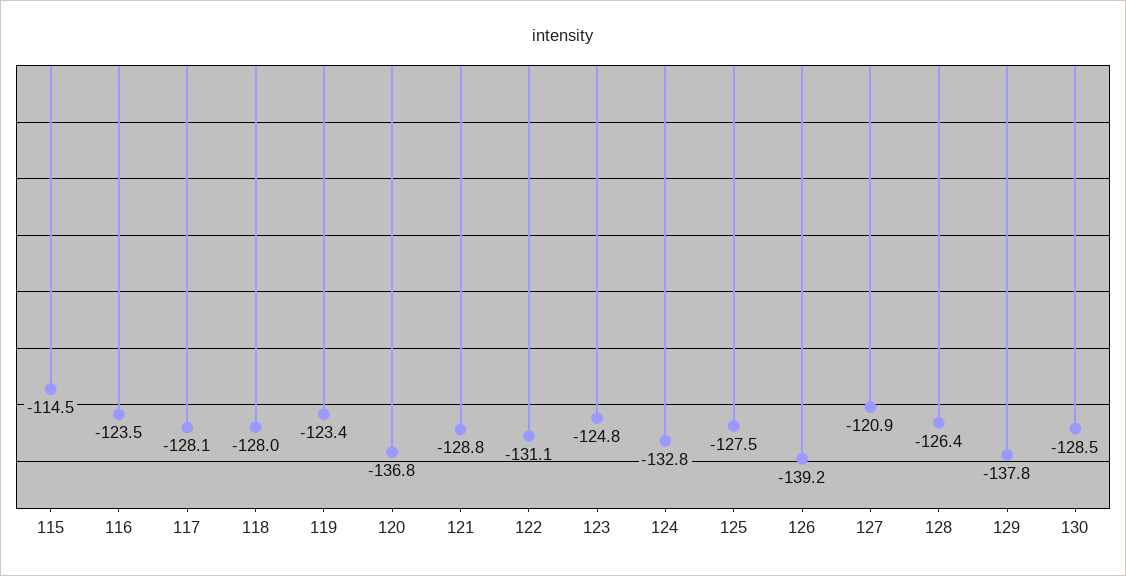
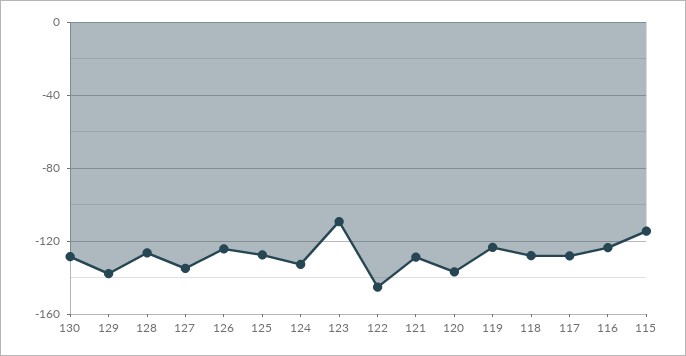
  {
    "115": -114.5,
    "116": -123.5,
    "117": -128.1,
    "118": -128,
    "119": -123.4,
    "120": -136.8,
    "121": -128.8,
-   "122": -131.1,
+   "122": -145,
-   "123": -124.8,
+   "123": -110,
    "124": -132.8,
    "125": -127.5,
-   "126": -139.2,
+   "126": -125,
-   "127": -120.9,
+   "127": -135,
    "128": -126.4,
    "129": -137.8,
    "130": -128.5
  }

